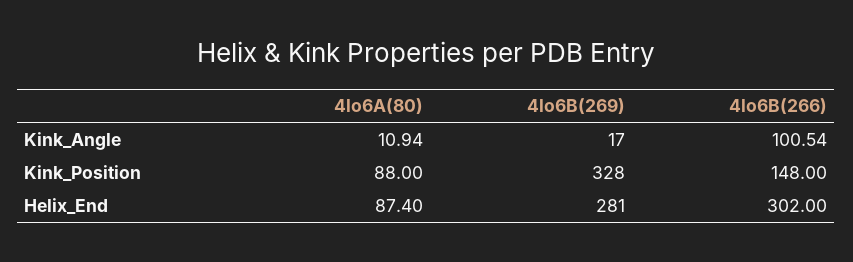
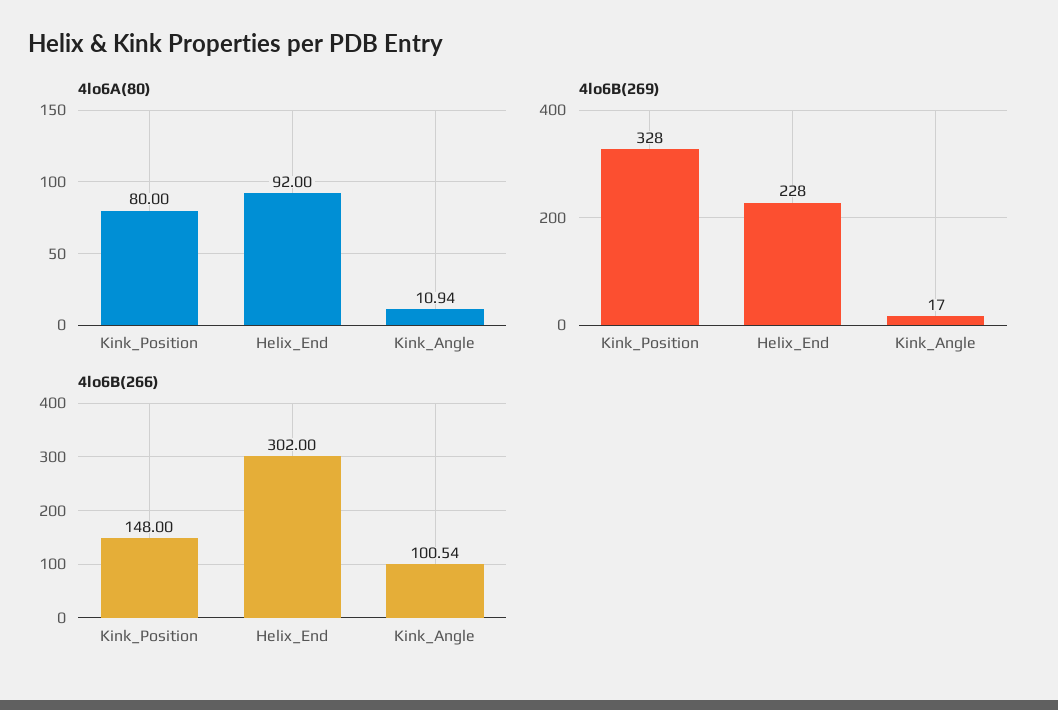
  {
    "4lo6A(80)": {
      "Kink_Angle": 10.94,
-     "Kink_Position": 88,
+     "Kink_Position": 80,
-     "Helix_End": 87.4
+     "Helix_End": 92
    },
    "4lo6B(269)": {
      "Kink_Angle": 17,
      "Kink_Position": 328,
-     "Helix_End": 281
+     "Helix_End": 228
    },
    "4lo6B(266)": {
      "Kink_Angle": 100.54,
      "Kink_Position": 148,
      "Helix_End": 302
    }
  }

